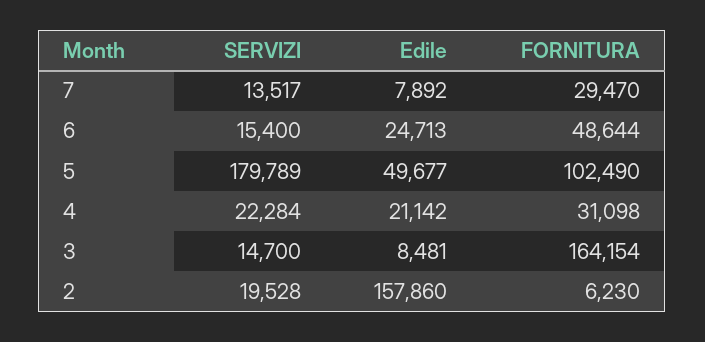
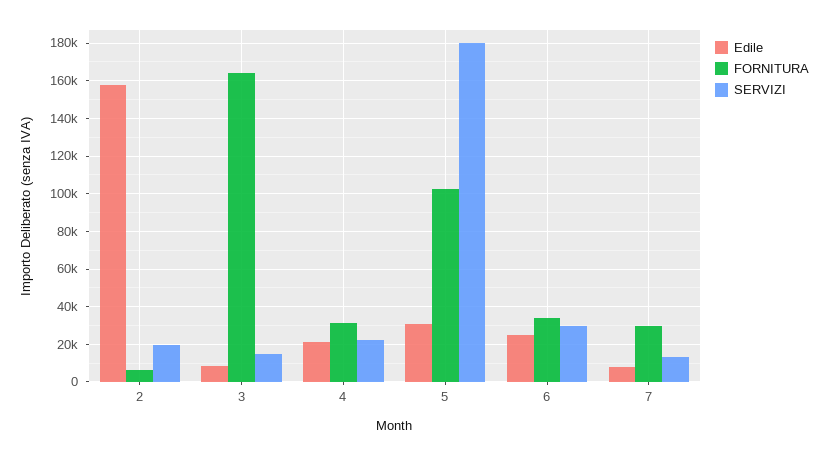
  {
    "SERVIZI": {
      "7": 13517,
-     "6": 15400,
+     "6": 30000,
      "5": 179789,
      "4": 22284,
      "3": 14700,
      "2": 19528
    },
    "Edile": {
      "7": 7892,
      "6": 24713,
-     "5": 49677,
+     "5": 30000,
      "4": 21142,
      "3": 8481,
      "2": 157860
    },
    "FORNITURA": {
      "7": 29470,
-     "6": 48644,
+     "6": 35000,
      "5": 102490,
      "4": 31098,
      "3": 164154,
      "2": 6230
    }
  }

